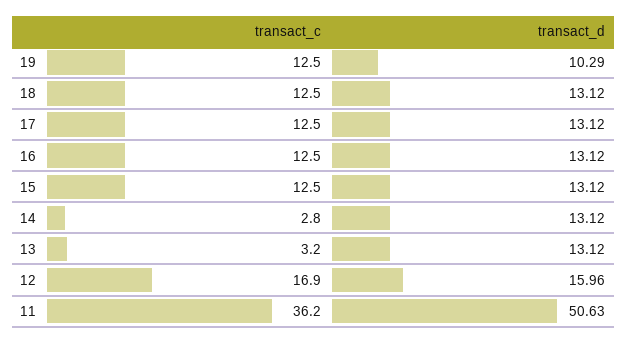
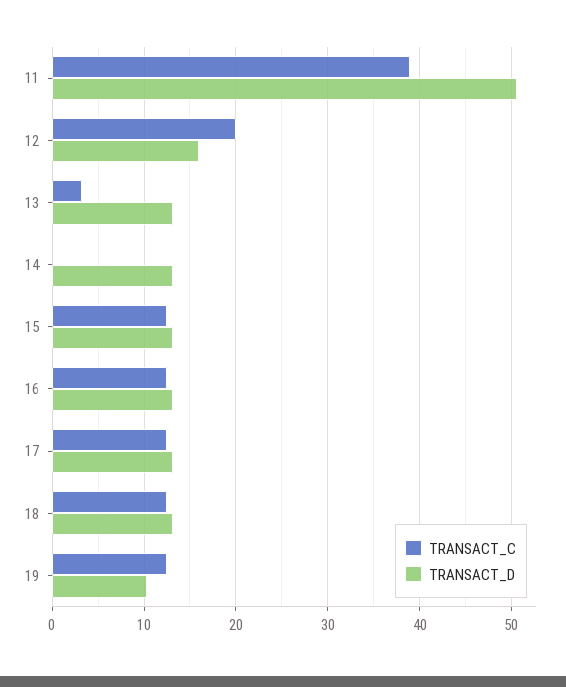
  {
    "transact_c": {
      "19": 12.5,
      "18": 12.5,
      "17": 12.5,
      "16": 12.5,
      "15": 12.5,
-     "14": 2.8,
+     "14": 0,
      "13": 3.2,
-     "12": 16.9,
+     "12": 20,
-     "11": 36.2
+     "11": 39
    },
    "transact_d": {
      "19": 10.29,
      "18": 13.12,
      "17": 13.12,
      "16": 13.12,
      "15": 13.12,
      "14": 13.12,
      "13": 13.12,
      "12": 15.96,
      "11": 50.63
    }
  }

